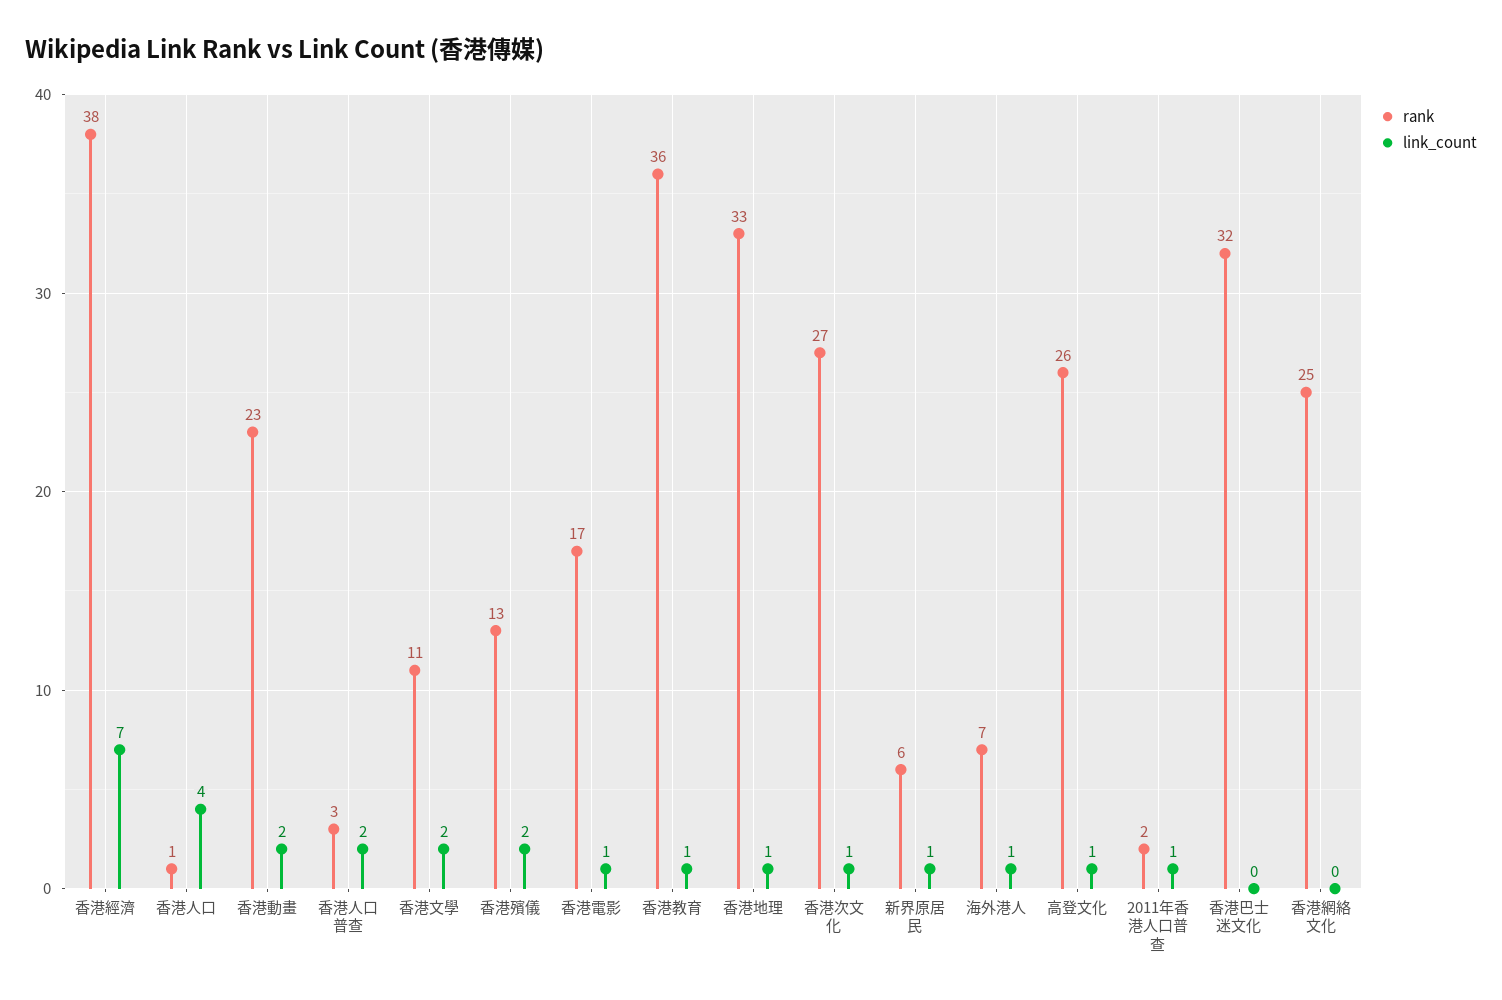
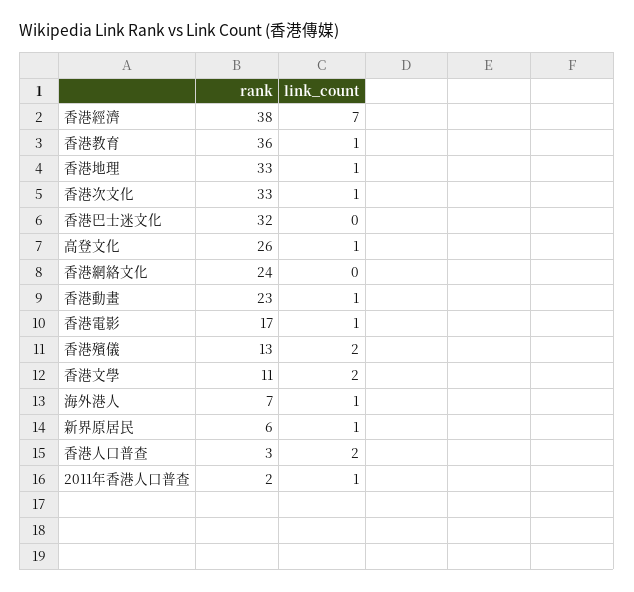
  {
    "rank": {
      "香港經濟": 38,
-     "香港人口": 1,
      "香港動畫": 23,
      "香港人口普查": 3,
      "香港文學": 11,
      "香港殯儀": 13,
      "香港電影": 17,
      "香港教育": 36,
      "香港地理": 33,
-     "香港次文化": 27,
+     "香港次文化": 33,
      "新界原居民": 6,
      "海外港人": 7,
      "高登文化": 26,
      "2011年香港人口普查": 2,
      "香港巴士迷文化": 32,
-     "香港網絡文化": 25
+     "香港網絡文化": 24
    },
    "link_count": {
      "香港經濟": 7,
-     "香港人口": 4,
-     "香港動畫": 2,
+     "香港動畫": 1,
      "香港人口普查": 2,
      "香港文學": 2,
      "香港殯儀": 2,
      "香港電影": 1,
      "香港教育": 1,
      "香港地理": 1,
      "香港次文化": 1,
      "新界原居民": 1,
      "海外港人": 1,
      "高登文化": 1,
      "2011年香港人口普查": 1,
      "香港巴士迷文化": 0,
      "香港網絡文化": 0
    }
  }

